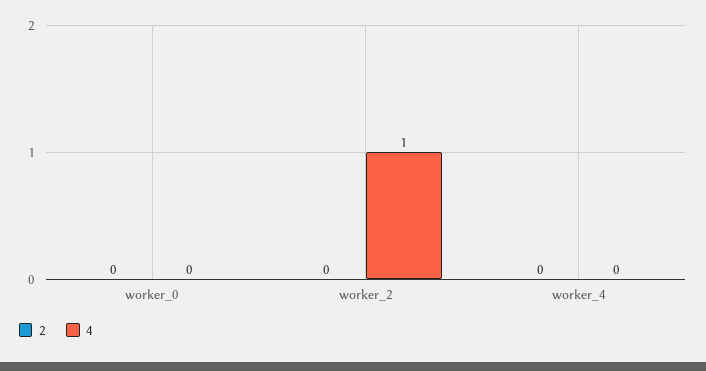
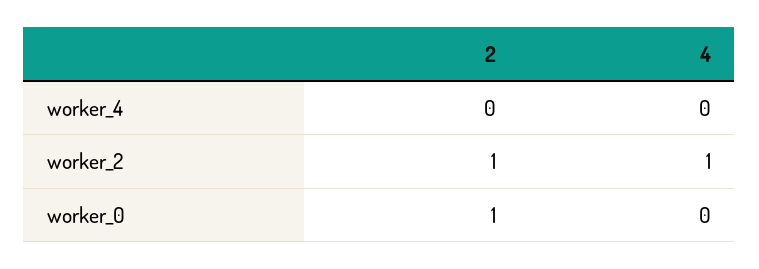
  {
    "2": {
-     "worker_0": 0,
+     "worker_0": 1,
-     "worker_2": 0,
+     "worker_2": 1,
      "worker_4": 0
    },
    "4": {
      "worker_0": 0,
      "worker_2": 1,
      "worker_4": 0
    }
  }

